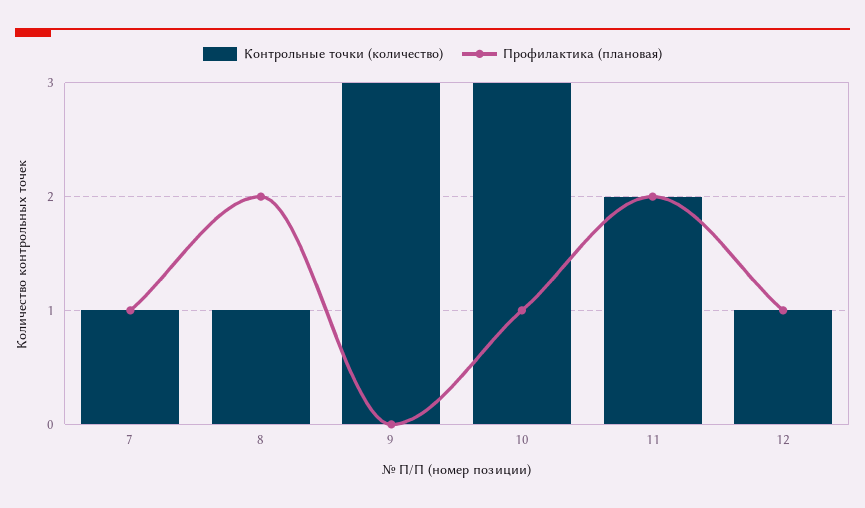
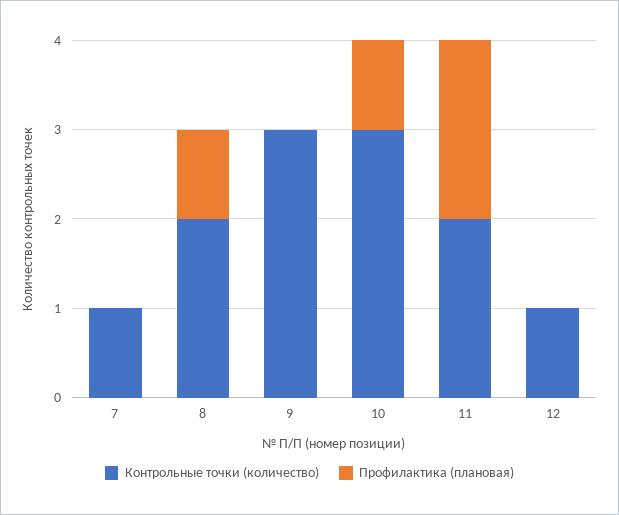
  {
    "Контрольные точки (количество)": {
      "7": 1,
-     "8": 1,
+     "8": 2,
      "9": 3,
      "10": 3,
      "11": 2,
      "12": 1
    },
    "Профилактика (плановая)": {
-     "7": 1,
+     "7": 0,
-     "8": 2,
+     "8": 1,
      "9": 0,
      "10": 1,
      "11": 2,
-     "12": 1
+     "12": 0
    }
  }

